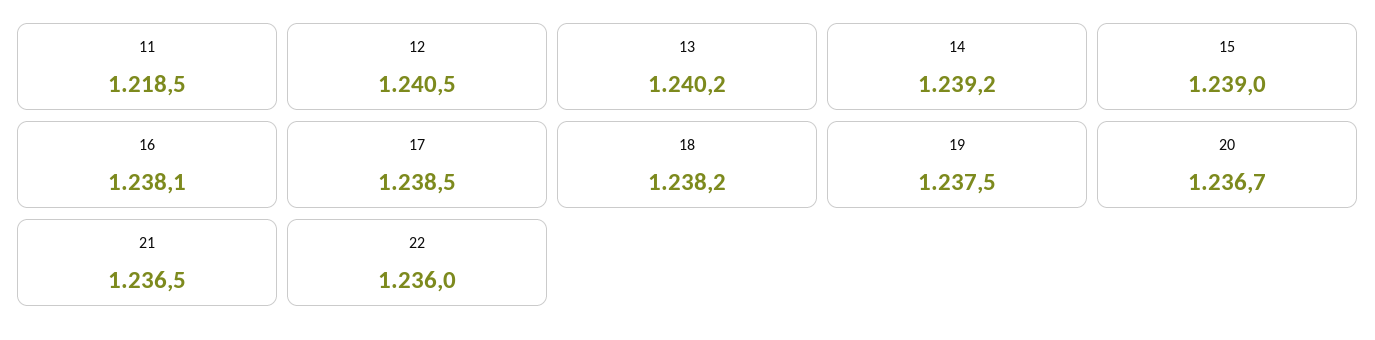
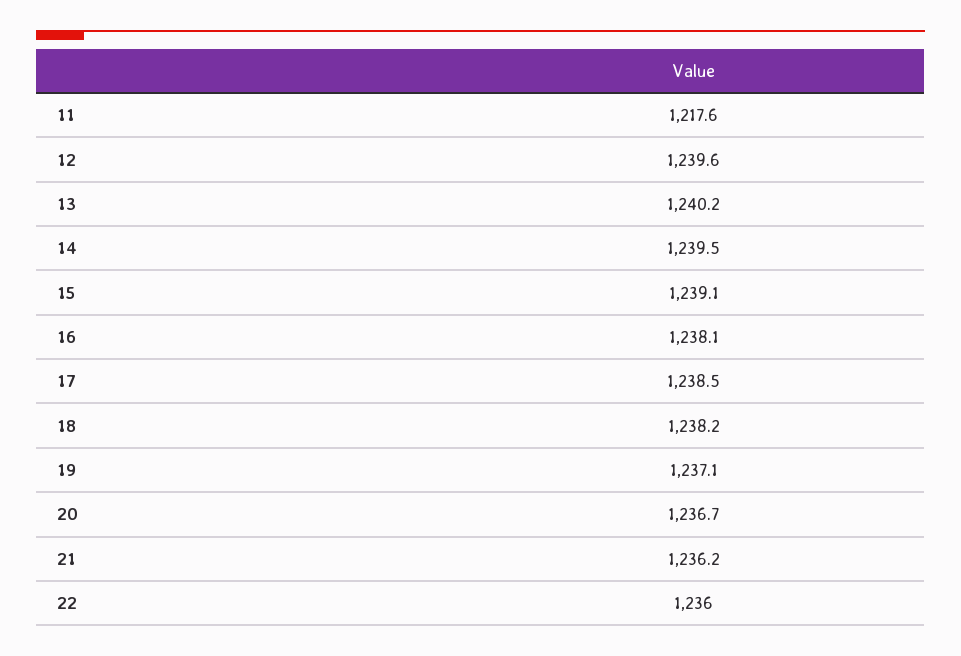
  {
-   "11": 1218.5,
+   "11": 1217.6,
-   "12": 1240.5,
+   "12": 1239.6,
    "13": 1240.2,
-   "14": 1239.2,
+   "14": 1239.5,
-   "15": 1239,
+   "15": 1239.1,
    "16": 1238.1,
    "17": 1238.5,
    "18": 1238.2,
-   "19": 1237.5,
+   "19": 1237.1,
    "20": 1236.7,
-   "21": 1236.5,
+   "21": 1236.2,
    "22": 1236
  }

